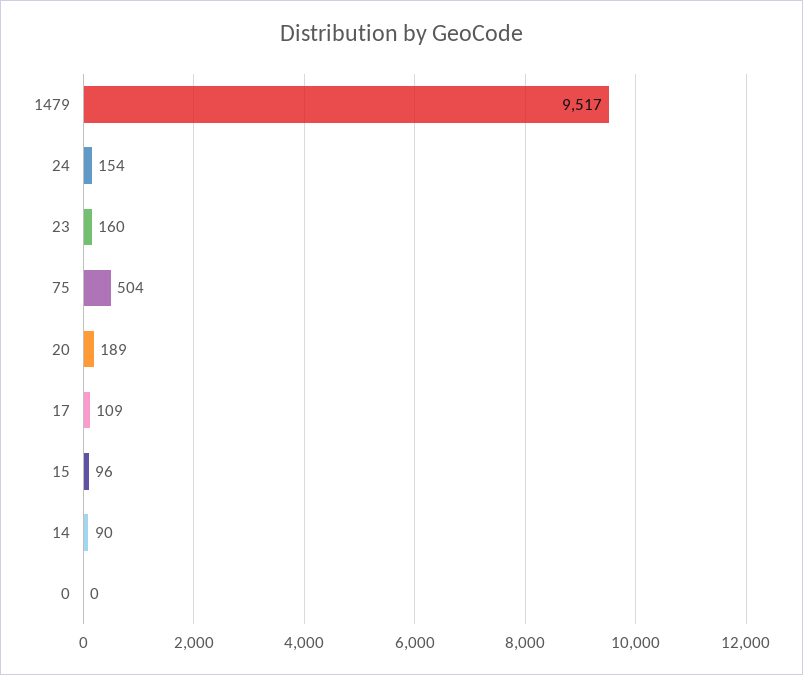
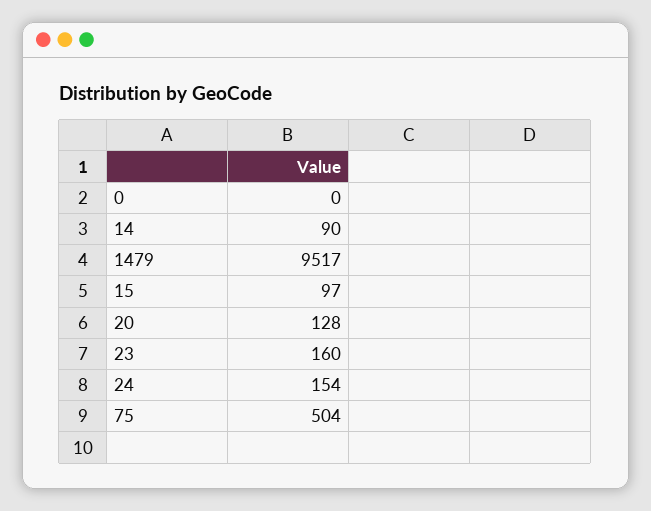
  {
    "1479": 9517,
    "24": 154,
    "23": 160,
    "75": 504,
-   "20": 189,
+   "20": 128,
-   "17": 109,
-   "15": 96,
+   "15": 97,
    "14": 90,
    "0": 0
  }

